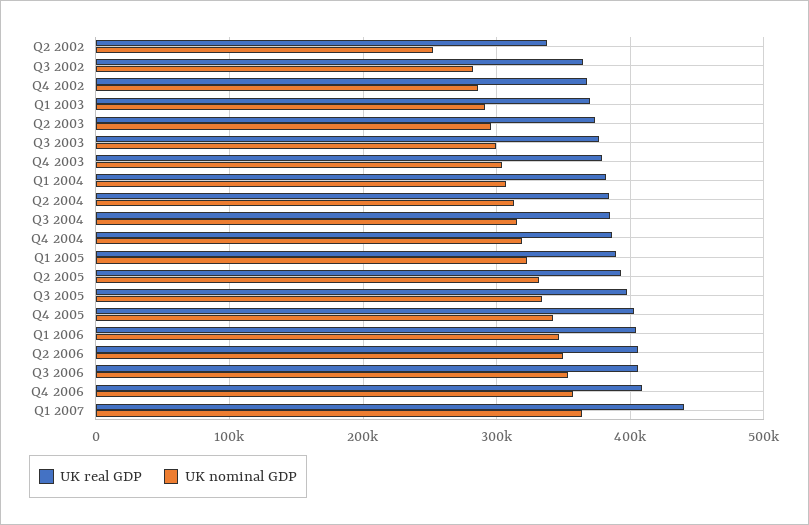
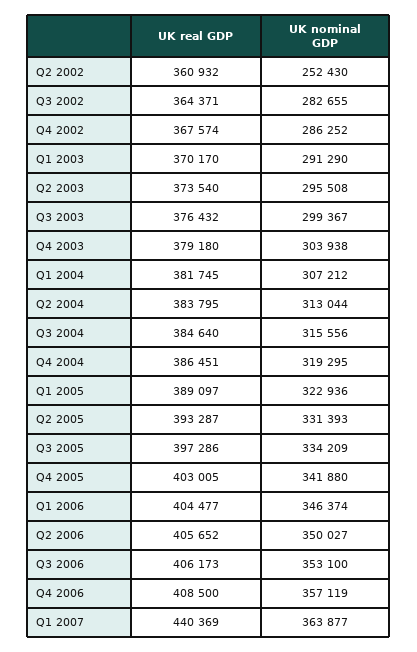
  {
    "UK real GDP": {
-     "Q2 2002": 340000,
+     "Q2 2002": 360932,
      "Q3 2002": 364371,
      "Q4 2002": 367574,
      "Q1 2003": 370170,
      "Q2 2003": 373540,
      "Q3 2003": 376432,
      "Q4 2003": 379180,
      "Q1 2004": 381745,
      "Q2 2004": 383795,
      "Q3 2004": 384640,
      "Q4 2004": 386451,
      "Q1 2005": 389097,
      "Q2 2005": 393287,
      "Q3 2005": 397286,
      "Q4 2005": 403005,
      "Q1 2006": 404477,
      "Q2 2006": 405652,
      "Q3 2006": 406173,
      "Q4 2006": 408500,
      "Q1 2007": 440369
    },
    "UK nominal GDP": {
      "Q2 2002": 252430,
      "Q3 2002": 282655,
      "Q4 2002": 286252,
      "Q1 2003": 291290,
      "Q2 2003": 295508,
      "Q3 2003": 299367,
      "Q4 2003": 303938,
      "Q1 2004": 307212,
      "Q2 2004": 313044,
      "Q3 2004": 315556,
      "Q4 2004": 319295,
      "Q1 2005": 322936,
      "Q2 2005": 331393,
      "Q3 2005": 334209,
      "Q4 2005": 341880,
      "Q1 2006": 346374,
      "Q2 2006": 350027,
      "Q3 2006": 353100,
      "Q4 2006": 357119,
      "Q1 2007": 363877
    }
  }

